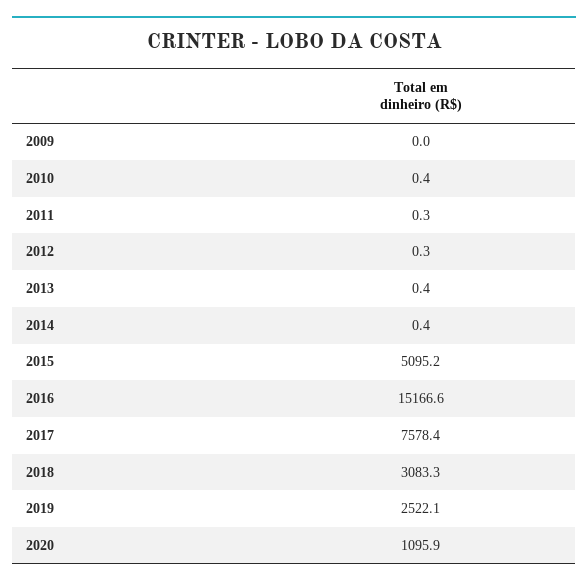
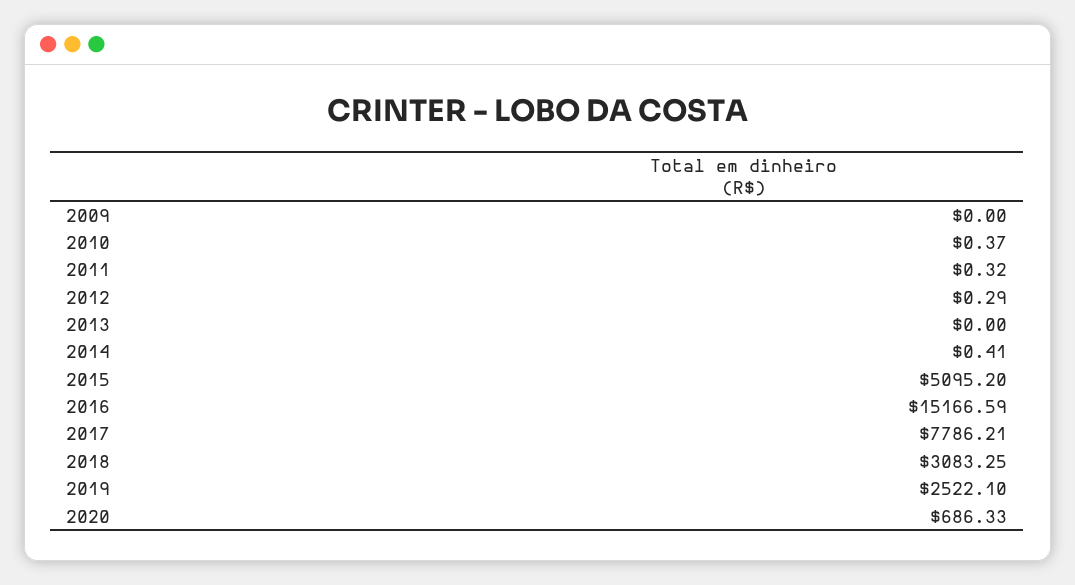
  {
    "2009": 0,
    "2010": 0.37,
    "2011": 0.32,
    "2012": 0.29,
-   "2013": 0.4,
+   "2013": 0,
    "2014": 0.41,
    "2015": 5095.2,
    "2016": 15166.59,
-   "2017": 7578.4,
+   "2017": 7786.21,
    "2018": 3083.25,
    "2019": 2522.1,
-   "2020": 1095.9
+   "2020": 686.33
  }

